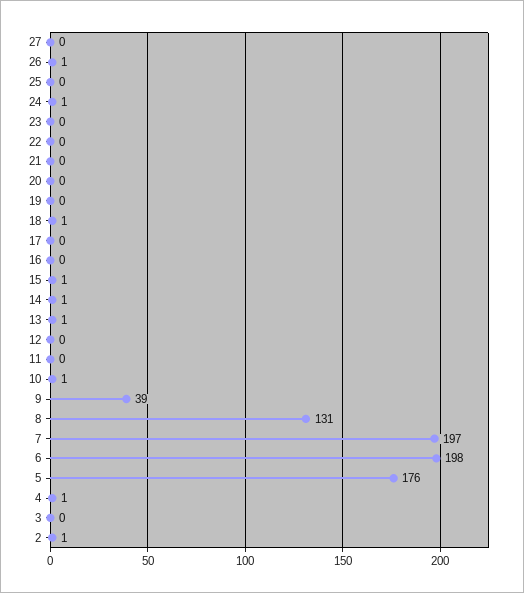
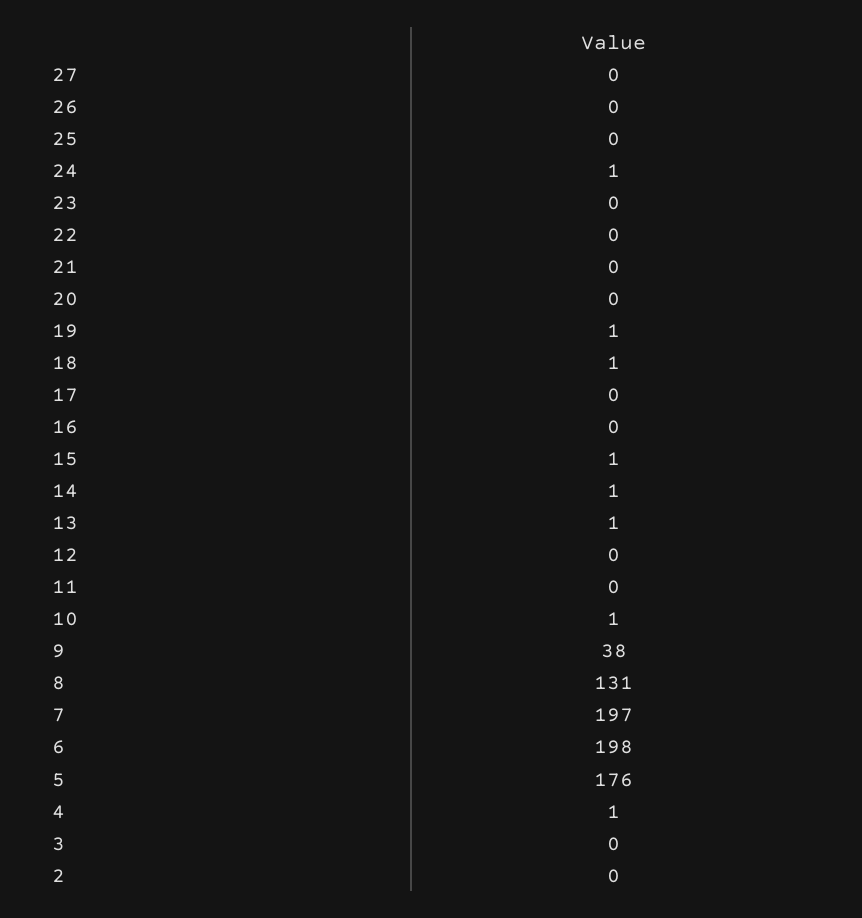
  {
    "27": 0,
-   "26": 1,
+   "26": 0,
    "25": 0,
    "24": 1,
    "23": 0,
    "22": 0,
    "21": 0,
    "20": 0,
-   "19": 0,
+   "19": 1,
    "18": 1,
    "17": 0,
    "16": 0,
    "15": 1,
    "14": 1,
    "13": 1,
    "12": 0,
    "11": 0,
    "10": 1,
-   "9": 39,
+   "9": 38,
    "8": 131,
    "7": 197,
    "6": 198,
    "5": 176,
    "4": 1,
    "3": 0,
-   "2": 1
+   "2": 0
  }

